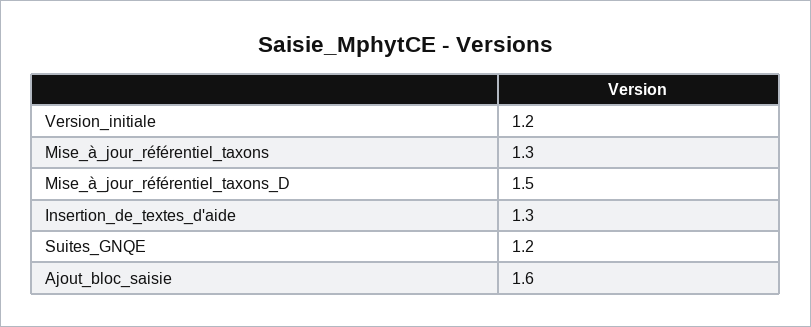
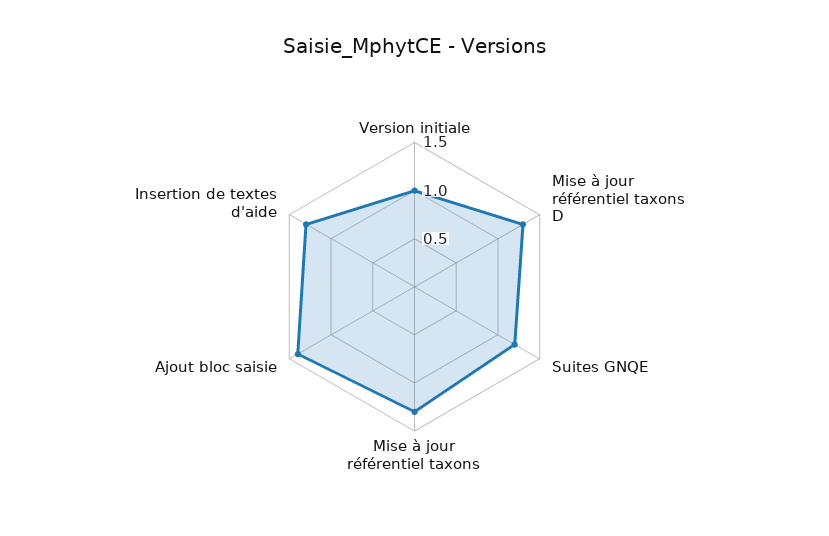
  {
-   "Version_initiale": 1.2,
+   "Version_initiale": 1,
    "Mise_à_jour_référentiel_taxons": 1.3,
-   "Mise_à_jour_référentiel_taxons_D": 1.5,
+   "Mise_à_jour_référentiel_taxons_D": 1.3,
    "Insertion_de_textes_d'aide": 1.3,
    "Suites_GNQE": 1.2,
-   "Ajout_bloc_saisie": 1.6
+   "Ajout_bloc_saisie": 1.4
  }

